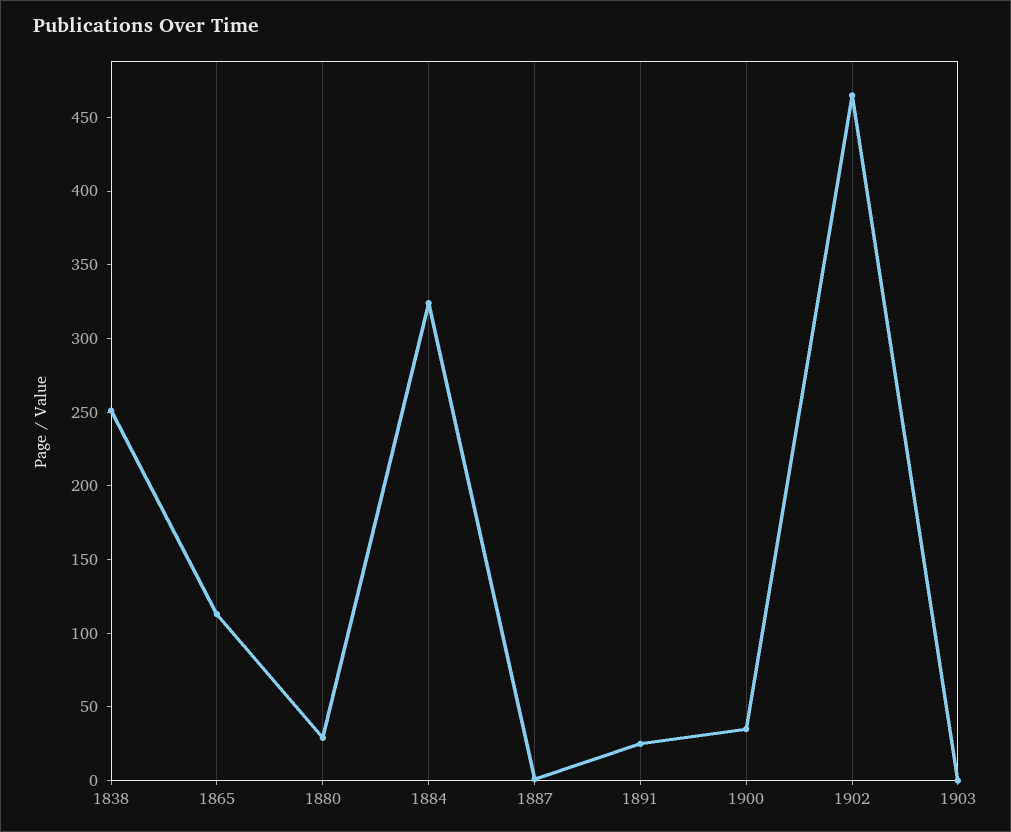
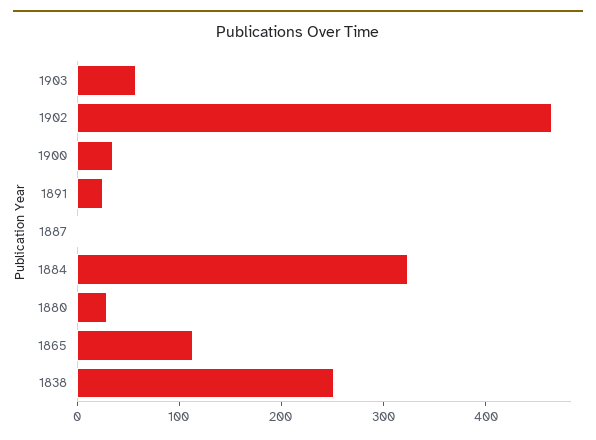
  {
    "1838": 250,
    "1865": 110,
    "1880": 30,
    "1884": 320,
    "1887": 0,
    "1891": 30,
    "1900": 40,
    "1902": 470,
-   "1903": 0
+   "1903": 60
  }

